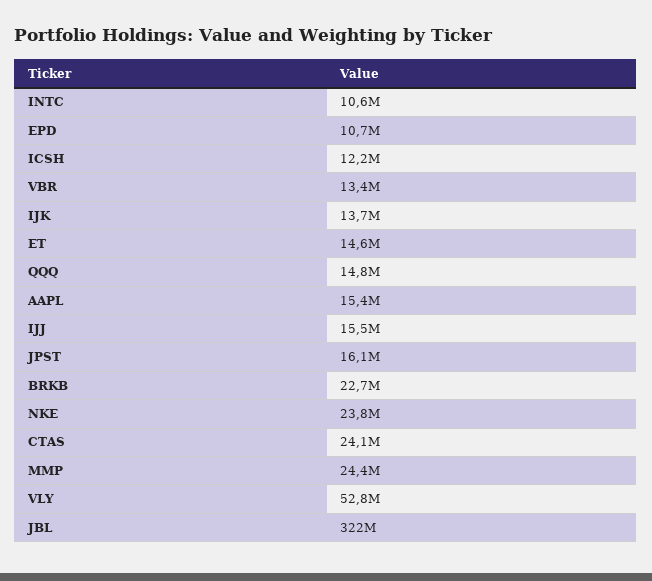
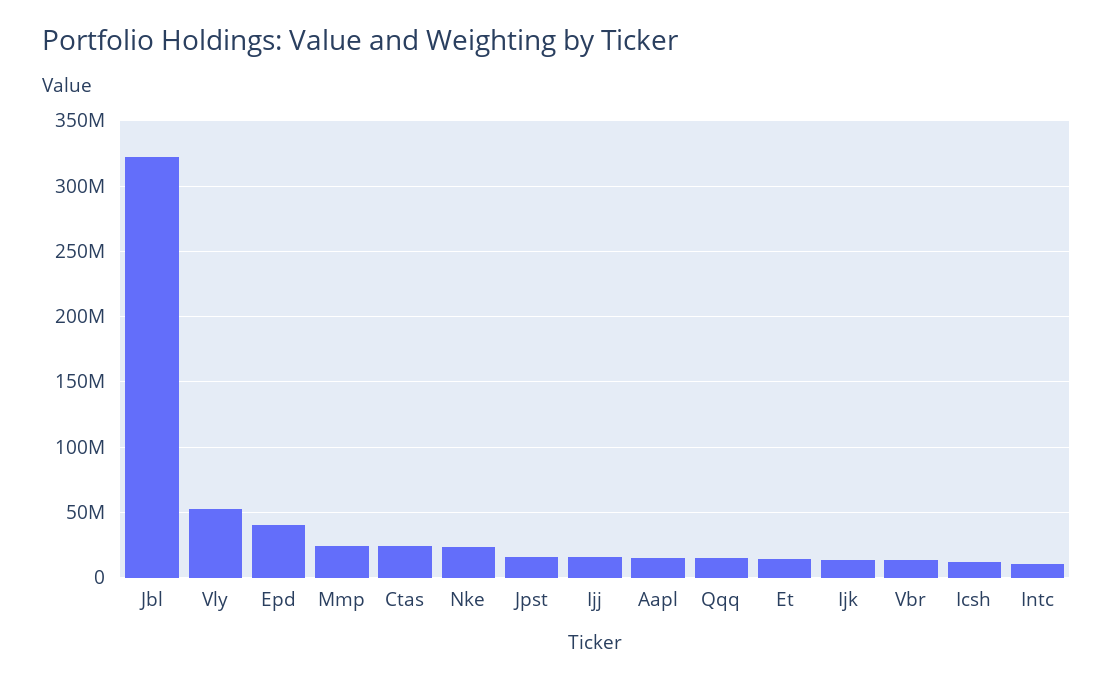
  {
    "INTC": 10600000,
-   "EPD": 10700000,
+   "EPD": 40000000,
    "ICSH": 12200000,
    "VBR": 13400000,
    "IJK": 13700000,
    "ET": 14600000,
    "QQQ": 14800000,
    "AAPL": 15400000,
    "IJJ": 15500000,
    "JPST": 16100000,
-   "BRKB": 22700000,
    "NKE": 23800000,
    "CTAS": 24100000,
    "MMP": 24400000,
    "VLY": 52800000,
    "JBL": 322000000
  }

